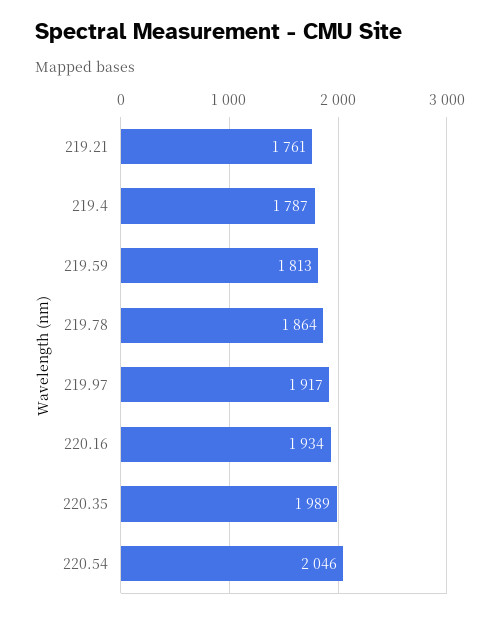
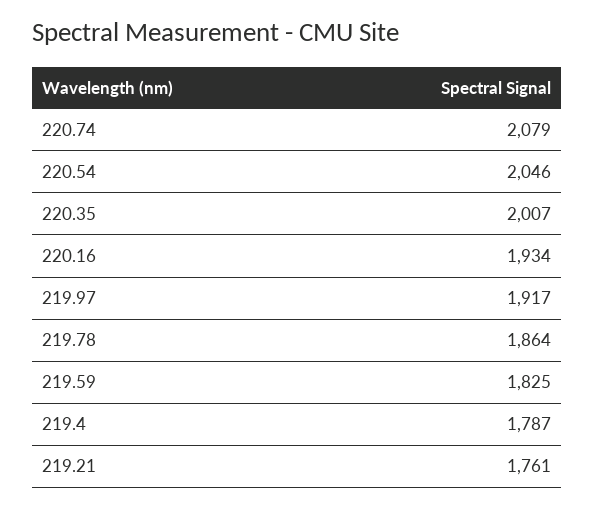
  {
    "219.21": 1761,
    "219.4": 1787,
-   "219.59": 1813,
+   "219.59": 1825,
    "219.78": 1864,
    "219.97": 1917,
    "220.16": 1934,
-   "220.35": 1989,
+   "220.35": 2007,
-   "220.54": 2046
+   "220.54": 2046,
+   "220.74": 2079
  }

